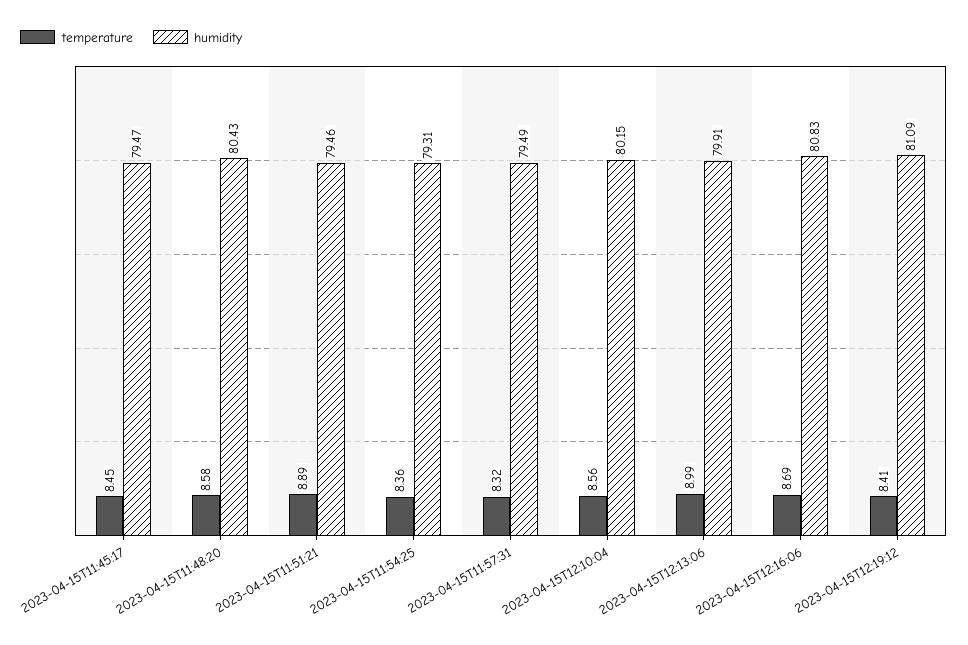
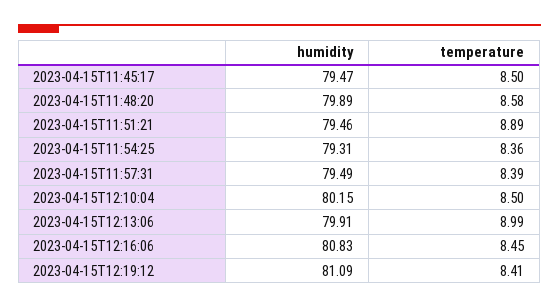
  {
    "temperature": {
-     "2023-04-15T11:45:17": 8.45,
+     "2023-04-15T11:45:17": 8.5,
      "2023-04-15T11:48:20": 8.58,
      "2023-04-15T11:51:21": 8.89,
      "2023-04-15T11:54:25": 8.36,
-     "2023-04-15T11:57:31": 8.32,
+     "2023-04-15T11:57:31": 8.39,
-     "2023-04-15T12:10:04": 8.56,
+     "2023-04-15T12:10:04": 8.5,
      "2023-04-15T12:13:06": 8.99,
-     "2023-04-15T12:16:06": 8.69,
+     "2023-04-15T12:16:06": 8.45,
      "2023-04-15T12:19:12": 8.41
    },
    "humidity": {
      "2023-04-15T11:45:17": 79.47,
-     "2023-04-15T11:48:20": 80.43,
+     "2023-04-15T11:48:20": 79.89,
      "2023-04-15T11:51:21": 79.46,
      "2023-04-15T11:54:25": 79.31,
      "2023-04-15T11:57:31": 79.49,
      "2023-04-15T12:10:04": 80.15,
      "2023-04-15T12:13:06": 79.91,
      "2023-04-15T12:16:06": 80.83,
      "2023-04-15T12:19:12": 81.09
    }
  }

